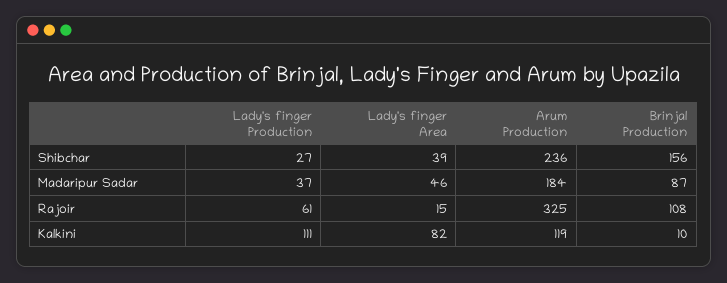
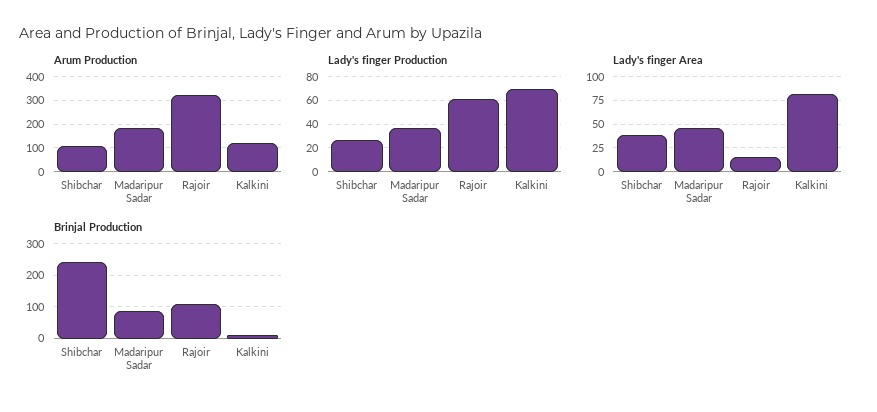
  {
    "Lady's finger Production": {
      "Shibchar": 27,
      "Madaripur Sadar": 37,
      "Rajoir": 61,
-     "Kalkini": 111
+     "Kalkini": 70
    },
    "Lady's finger Area": {
      "Shibchar": 39,
      "Madaripur Sadar": 46,
      "Rajoir": 15,
      "Kalkini": 82
    },
    "Arum Production": {
-     "Shibchar": 236,
+     "Shibchar": 100,
      "Madaripur Sadar": 184,
      "Rajoir": 325,
      "Kalkini": 119
    },
    "Brinjal Production": {
-     "Shibchar": 156,
+     "Shibchar": 240,
      "Madaripur Sadar": 87,
      "Rajoir": 108,
      "Kalkini": 10
    }
  }

